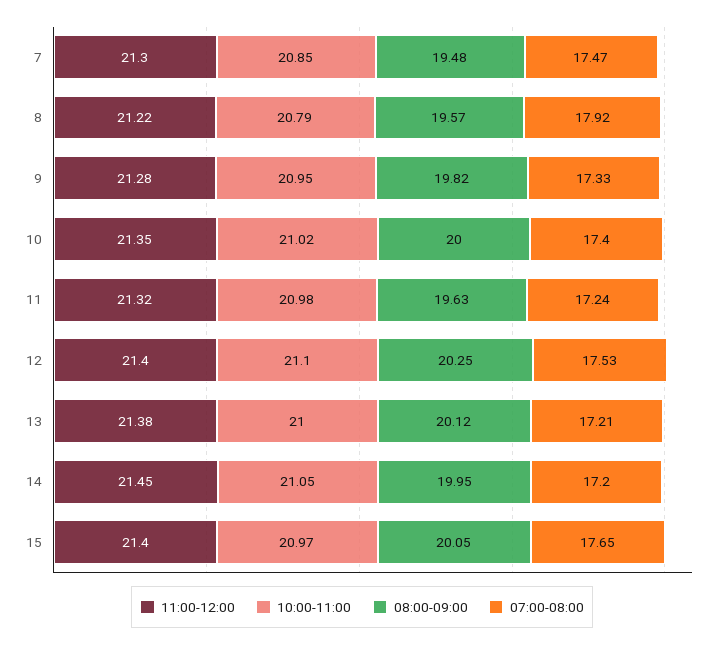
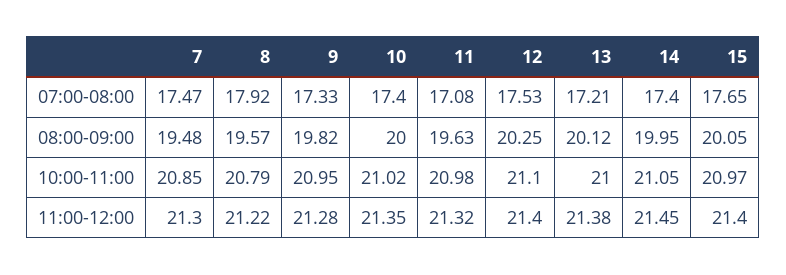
  {
    "11:00-12:00": {
      "7": 21.3,
      "8": 21.22,
      "9": 21.28,
      "10": 21.35,
      "11": 21.32,
      "12": 21.4,
      "13": 21.38,
      "14": 21.45,
      "15": 21.4
    },
    "10:00-11:00": {
      "7": 20.85,
      "8": 20.79,
      "9": 20.95,
      "10": 21.02,
      "11": 20.98,
      "12": 21.1,
      "13": 21,
      "14": 21.05,
      "15": 20.97
    },
    "08:00-09:00": {
      "7": 19.48,
      "8": 19.57,
      "9": 19.82,
      "10": 20,
      "11": 19.63,
      "12": 20.25,
      "13": 20.12,
      "14": 19.95,
      "15": 20.05
    },
    "07:00-08:00": {
      "7": 17.47,
      "8": 17.92,
      "9": 17.33,
      "10": 17.4,
-     "11": 17.24,
+     "11": 17.08,
      "12": 17.53,
      "13": 17.21,
-     "14": 17.2,
+     "14": 17.4,
      "15": 17.65
    }
  }

